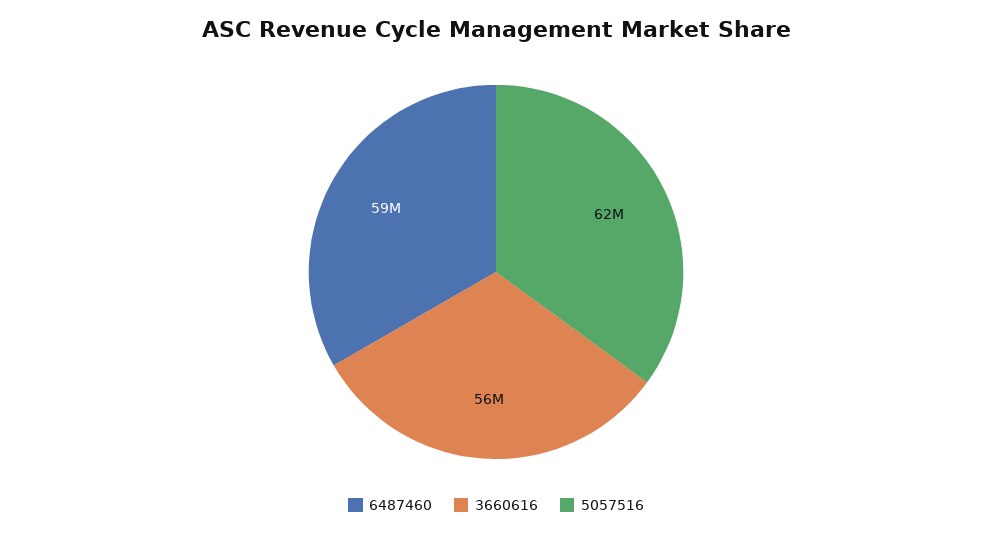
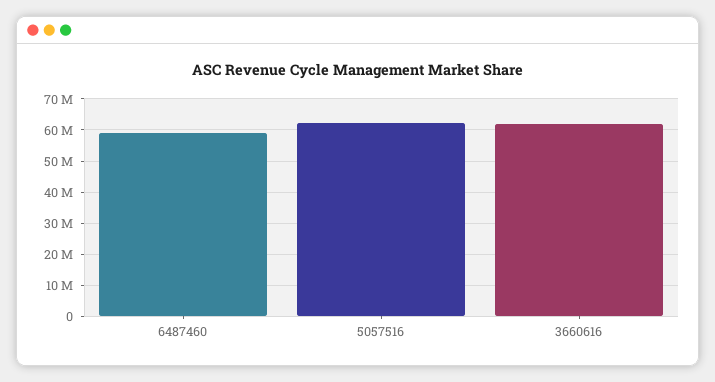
  {
    "6487460": 59000000,
-   "3660616": 56000000,
+   "3660616": 62000000,
    "5057516": 62000000
  }

